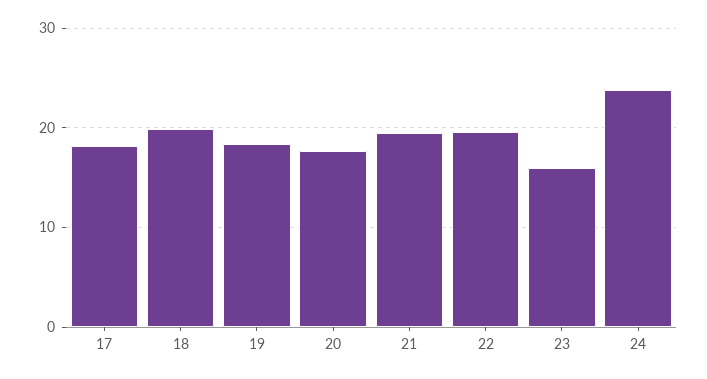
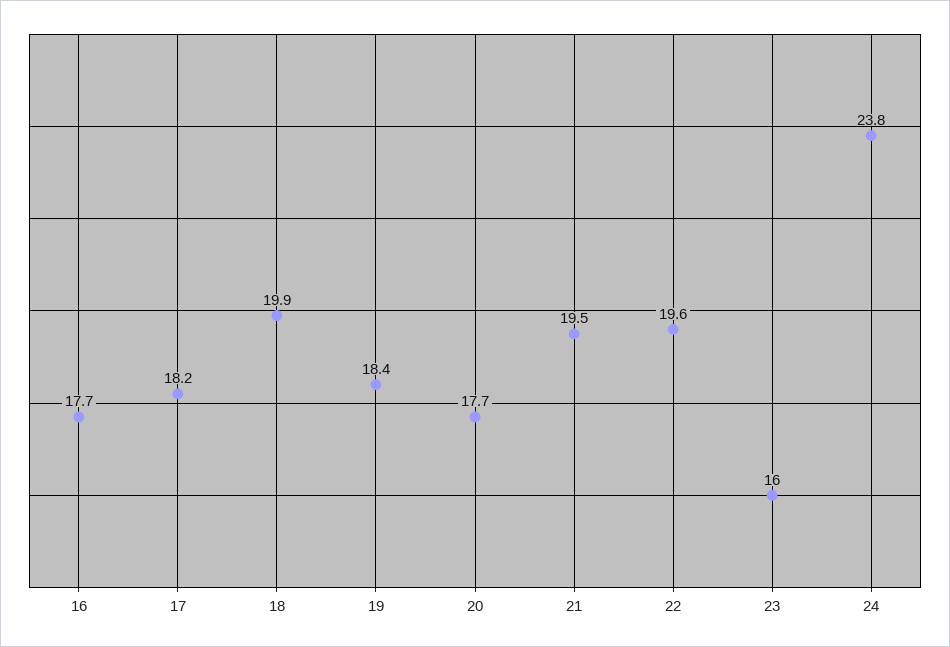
  {
    "17": 18.2,
    "18": 19.9,
    "19": 18.4,
    "20": 17.7,
    "21": 19.5,
    "22": 19.6,
    "23": 16,
-   "24": 23.8
+   "24": 23.8,
+   "16": 17.7
  }

